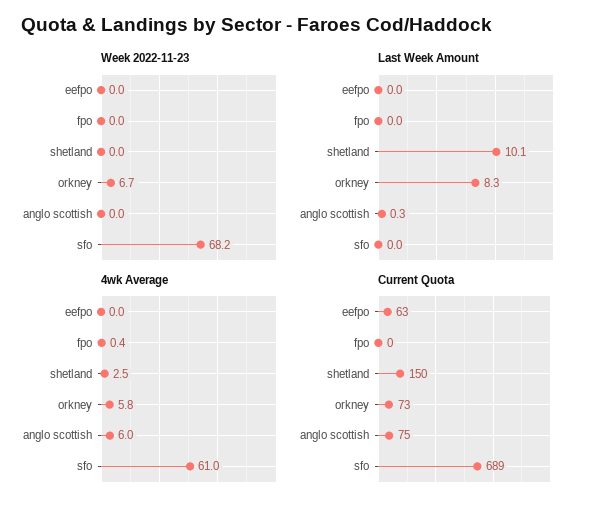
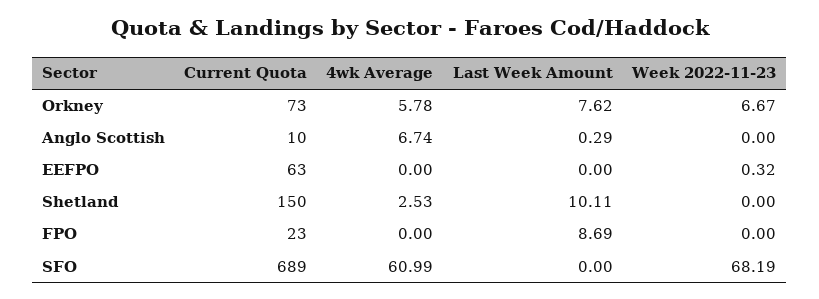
  {
    "Week 2022-11-23": {
-     "eefpo": 0,
+     "eefpo": 0.32,
      "fpo": 0,
      "shetland": 0,
      "orkney": 6.67,
      "anglo scottish": 0,
      "sfo": 68.19
    },
    "Last Week Amount": {
      "eefpo": 0,
-     "fpo": 0,
+     "fpo": 8.69,
      "shetland": 10.11,
-     "orkney": 8.3,
+     "orkney": 7.62,
      "anglo scottish": 0.29,
      "sfo": 0
    },
    "4wk Average": {
      "eefpo": 0,
-     "fpo": 0.4,
+     "fpo": 0,
      "shetland": 2.53,
      "orkney": 5.78,
-     "anglo scottish": 6,
+     "anglo scottish": 6.74,
      "sfo": 60.99
    },
    "Current Quota": {
      "eefpo": 63,
-     "fpo": 0,
+     "fpo": 23,
      "shetland": 150,
      "orkney": 73,
-     "anglo scottish": 75,
+     "anglo scottish": 10,
      "sfo": 689
    }
  }

